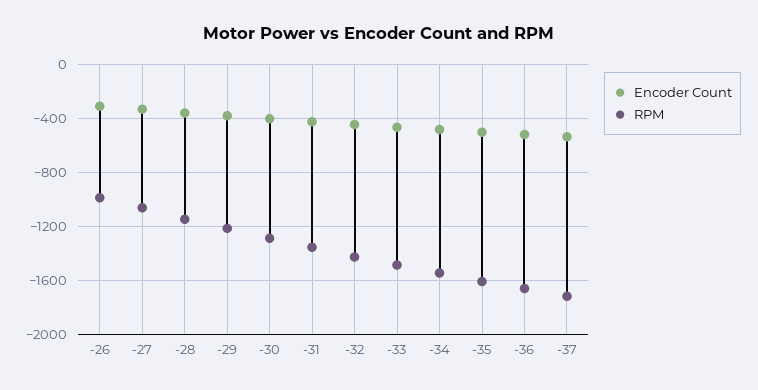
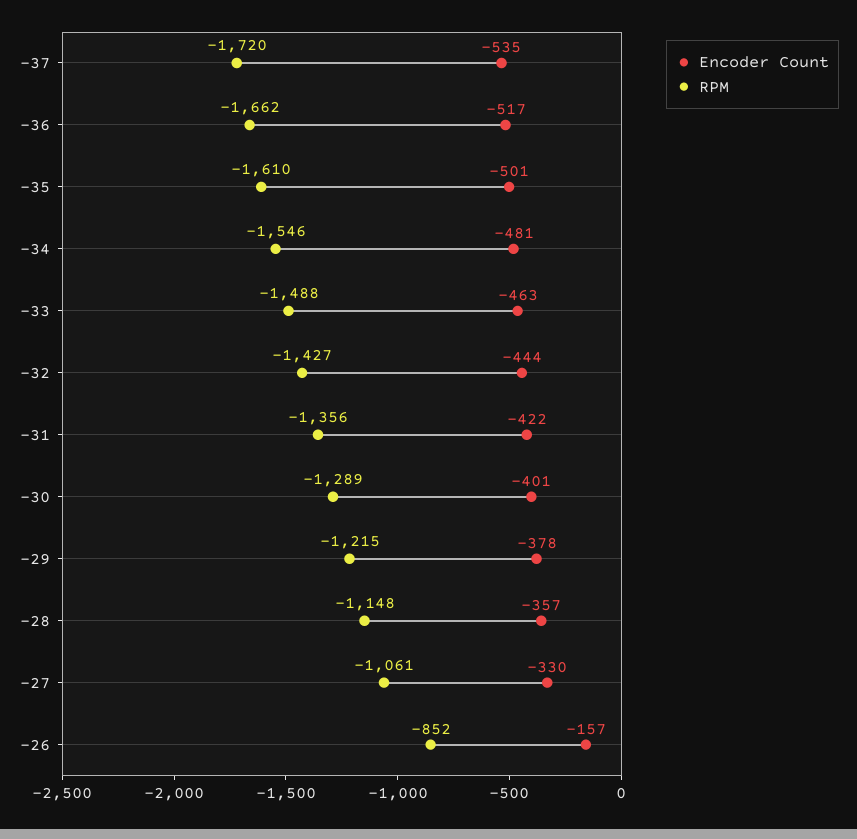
  {
    "Encoder Count": {
-     "-26": -300,
+     "-26": -157,
      "-27": -330,
      "-28": -357,
      "-29": -378,
      "-30": -401,
      "-31": -422,
      "-32": -444,
      "-33": -463,
      "-34": -481,
      "-35": -501,
      "-36": -517,
      "-37": -535
    },
    "RPM": {
-     "-26": -1000,
+     "-26": -852,
      "-27": -1061,
      "-28": -1148,
      "-29": -1215,
      "-30": -1289,
      "-31": -1356,
      "-32": -1427,
      "-33": -1488,
      "-34": -1546,
      "-35": -1610,
      "-36": -1662,
      "-37": -1720
    }
  }

